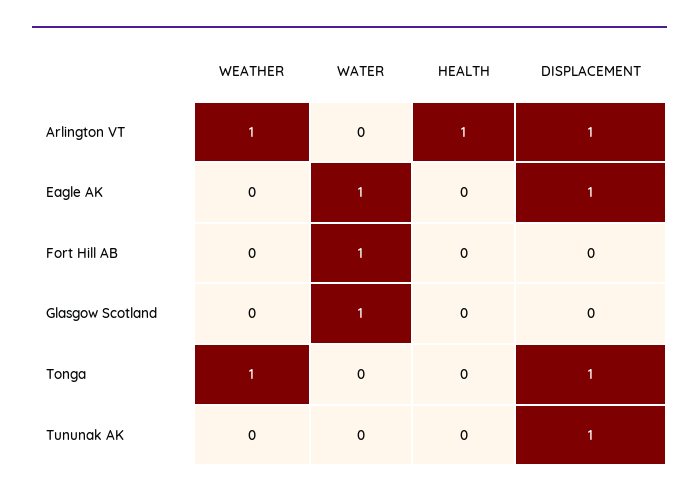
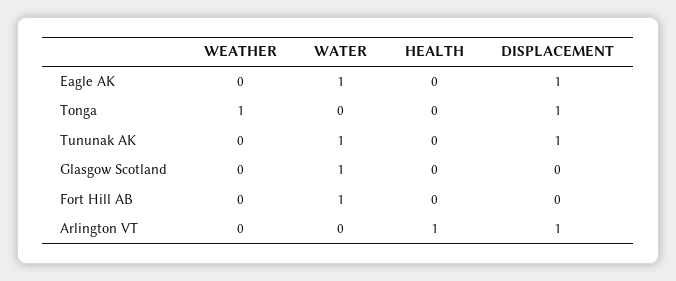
  {
    "WEATHER": {
-     "Arlington VT": 1,
+     "Arlington VT": 0,
      "Eagle AK": 0,
      "Fort Hill AB": 0,
      "Glasgow Scotland": 0,
      "Tonga": 1,
      "Tununak AK": 0
    },
    "WATER": {
      "Arlington VT": 0,
      "Eagle AK": 1,
      "Fort Hill AB": 1,
      "Glasgow Scotland": 1,
      "Tonga": 0,
-     "Tununak AK": 0
+     "Tununak AK": 1
    },
    "HEALTH": {
      "Arlington VT": 1,
      "Eagle AK": 0,
      "Fort Hill AB": 0,
      "Glasgow Scotland": 0,
      "Tonga": 0,
      "Tununak AK": 0
    },
    "DISPLACEMENT": {
      "Arlington VT": 1,
      "Eagle AK": 1,
      "Fort Hill AB": 0,
      "Glasgow Scotland": 0,
      "Tonga": 1,
      "Tununak AK": 1
    }
  }

